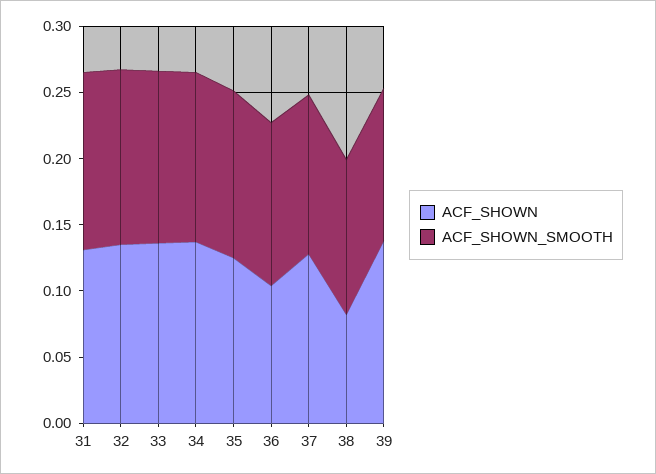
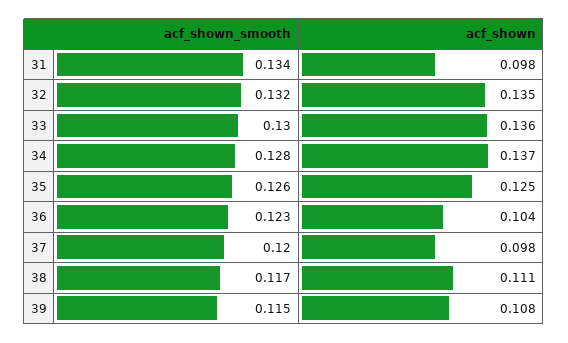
  {
    "ACF_SHOWN": {
-     "31": 0.13,
+     "31": 0.098,
      "32": 0.135,
      "33": 0.136,
      "34": 0.137,
      "35": 0.125,
      "36": 0.104,
-     "37": 0.13,
+     "37": 0.098,
-     "38": 0.08,
+     "38": 0.111,
-     "39": 0.14
+     "39": 0.108
    },
    "ACF_SHOWN_SMOOTH": {
      "31": 0.134,
      "32": 0.132,
      "33": 0.13,
      "34": 0.128,
      "35": 0.126,
      "36": 0.123,
      "37": 0.12,
      "38": 0.117,
      "39": 0.115
    }
  }

